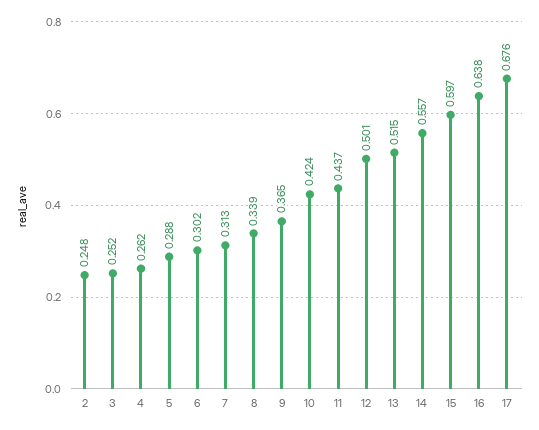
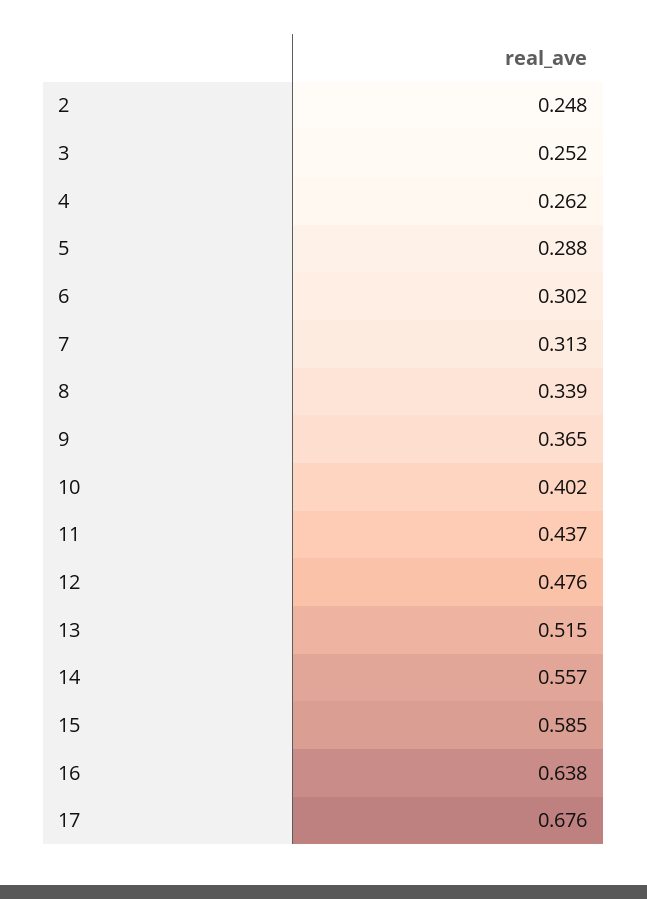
  {
    "2": 0.248,
    "3": 0.252,
    "4": 0.262,
    "5": 0.288,
    "6": 0.302,
    "7": 0.313,
    "8": 0.339,
    "9": 0.365,
-   "10": 0.424,
+   "10": 0.402,
    "11": 0.437,
-   "12": 0.501,
+   "12": 0.476,
    "13": 0.515,
    "14": 0.557,
-   "15": 0.597,
+   "15": 0.585,
    "16": 0.638,
    "17": 0.676
  }

